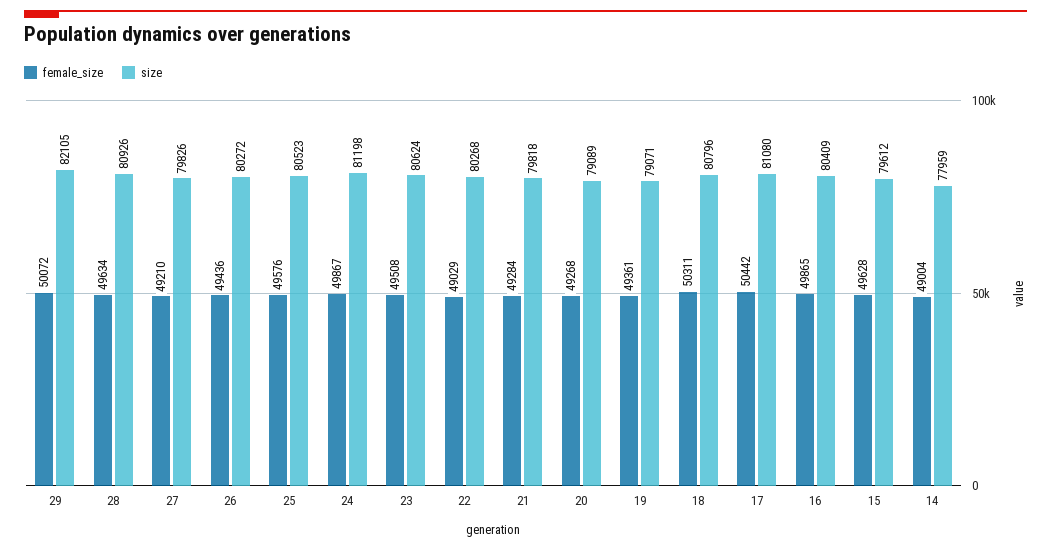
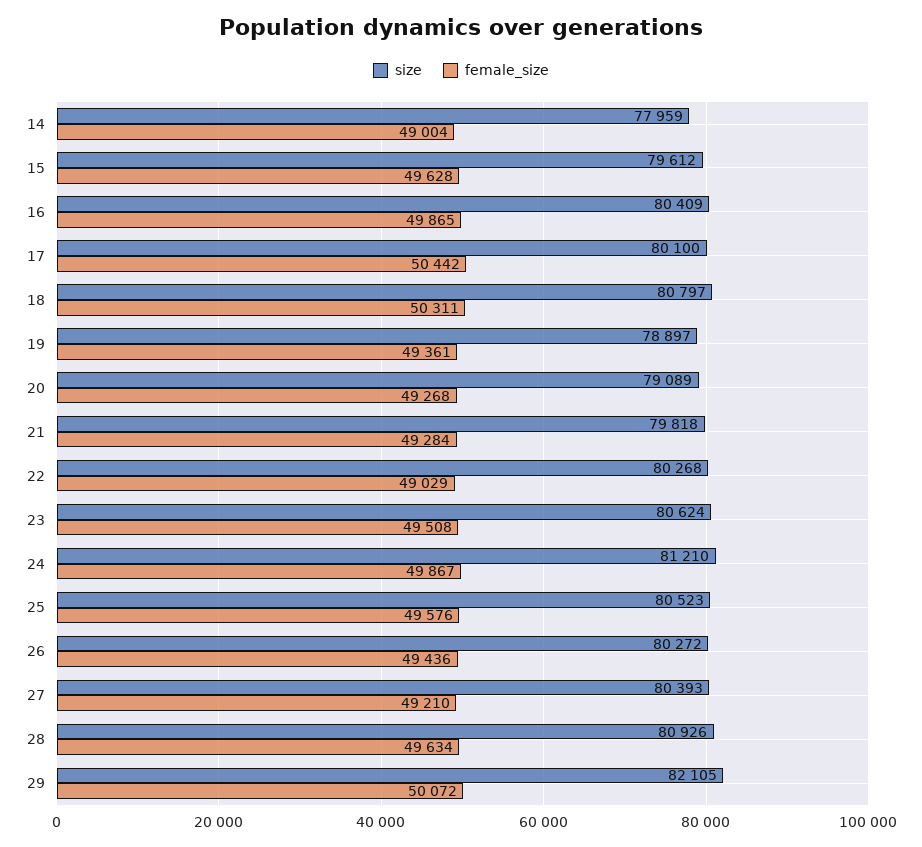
  {
    "female_size": {
      "29": 50072,
      "28": 49634,
      "27": 49210,
      "26": 49436,
      "25": 49576,
      "24": 49867,
      "23": 49508,
      "22": 49029,
      "21": 49284,
      "20": 49268,
      "19": 49361,
      "18": 50311,
      "17": 50442,
      "16": 49865,
      "15": 49628,
      "14": 49004
    },
    "size": {
      "29": 82105,
      "28": 80926,
-     "27": 79826,
+     "27": 80393,
      "26": 80272,
      "25": 80523,
-     "24": 81198,
+     "24": 81210,
      "23": 80624,
      "22": 80268,
      "21": 79818,
      "20": 79089,
-     "19": 79071,
+     "19": 78897,
-     "18": 80796,
+     "18": 80797,
-     "17": 81080,
+     "17": 80100,
      "16": 80409,
      "15": 79612,
      "14": 77959
    }
  }

